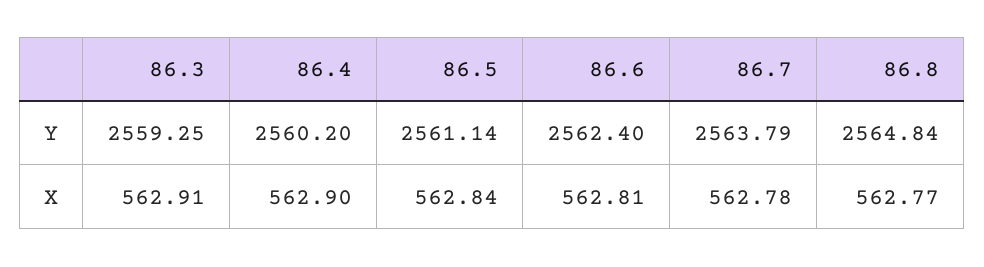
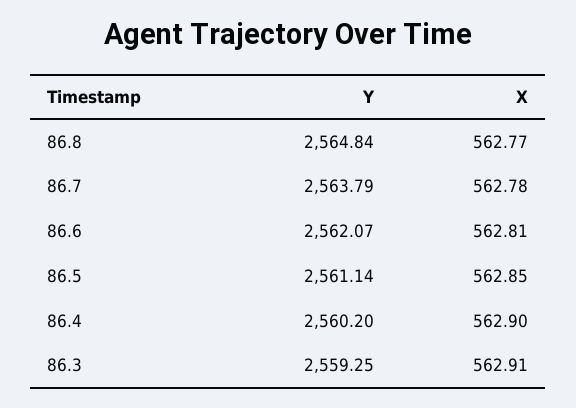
  {
    "86.3": {
      "Y": 2559.25,
      "X": 562.91
    },
    "86.4": {
      "Y": 2560.2,
      "X": 562.9
    },
    "86.5": {
      "Y": 2561.14,
-     "X": 562.84
+     "X": 562.85
    },
    "86.6": {
-     "Y": 2562.4,
+     "Y": 2562.07,
      "X": 562.81
    },
    "86.7": {
      "Y": 2563.79,
      "X": 562.78
    },
    "86.8": {
      "Y": 2564.84,
      "X": 562.77
    }
  }

